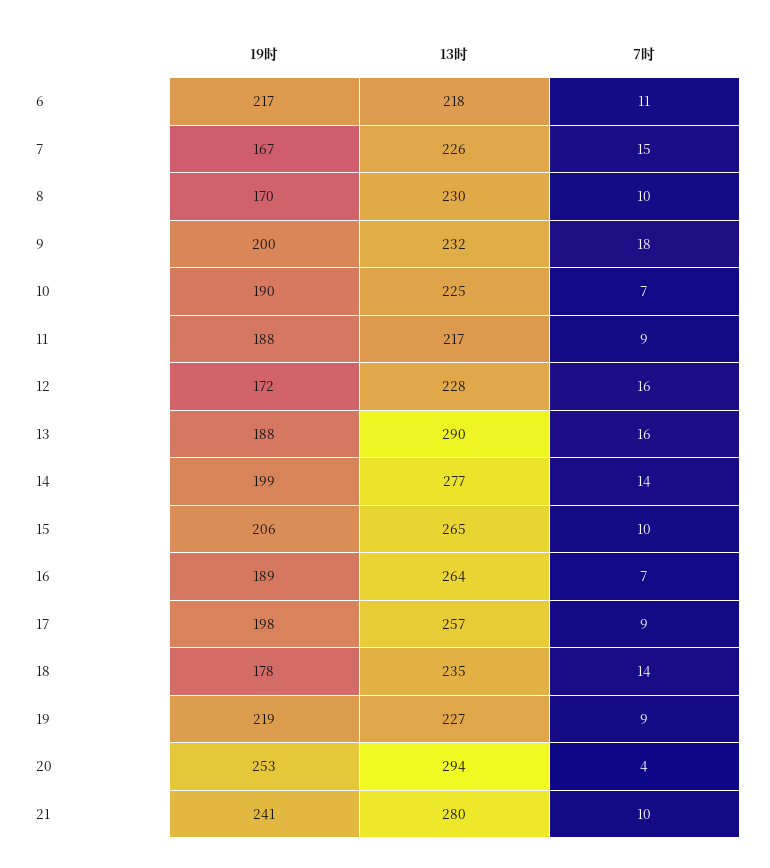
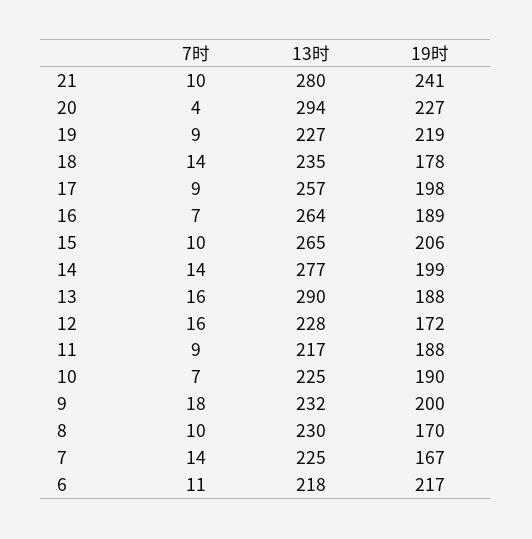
  {
    "19时": {
      "6": 217,
      "7": 167,
      "8": 170,
      "9": 200,
      "10": 190,
      "11": 188,
      "12": 172,
      "13": 188,
      "14": 199,
      "15": 206,
      "16": 189,
      "17": 198,
      "18": 178,
      "19": 219,
-     "20": 253,
+     "20": 227,
      "21": 241
    },
    "13时": {
      "6": 218,
-     "7": 226,
+     "7": 225,
      "8": 230,
      "9": 232,
      "10": 225,
      "11": 217,
      "12": 228,
      "13": 290,
      "14": 277,
      "15": 265,
      "16": 264,
      "17": 257,
      "18": 235,
      "19": 227,
      "20": 294,
      "21": 280
    },
    "7时": {
      "6": 11,
-     "7": 15,
+     "7": 14,
      "8": 10,
      "9": 18,
      "10": 7,
      "11": 9,
      "12": 16,
      "13": 16,
      "14": 14,
      "15": 10,
      "16": 7,
      "17": 9,
      "18": 14,
      "19": 9,
      "20": 4,
      "21": 10
    }
  }

